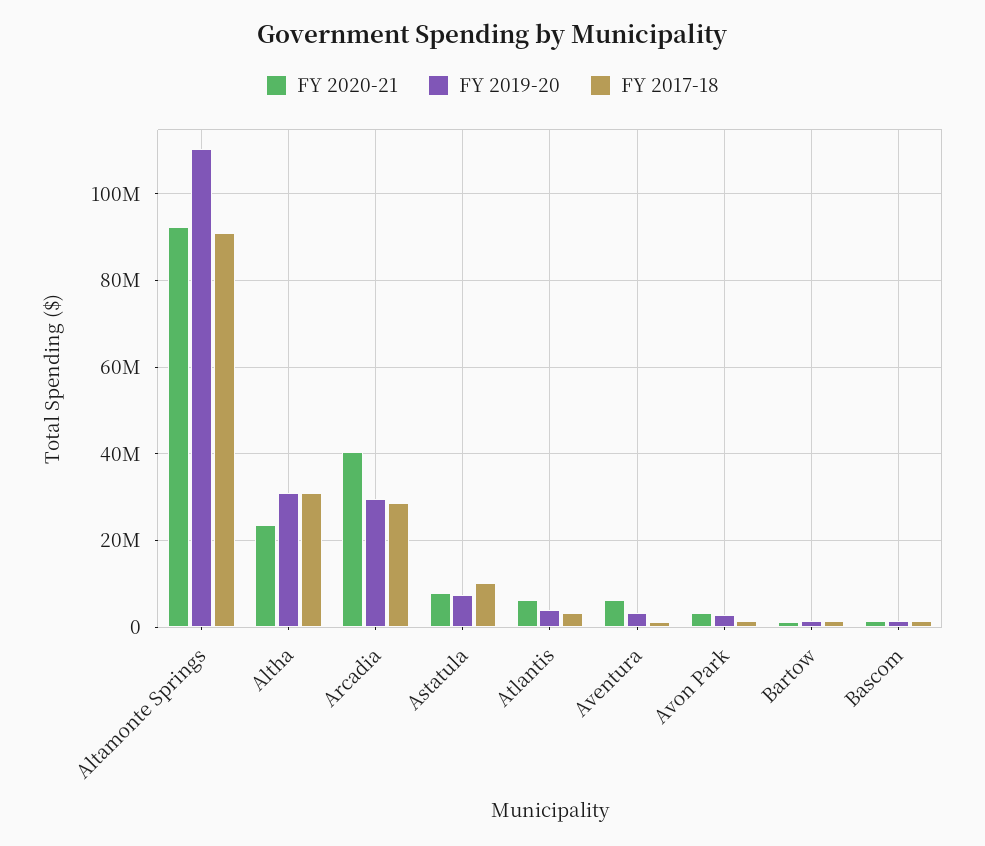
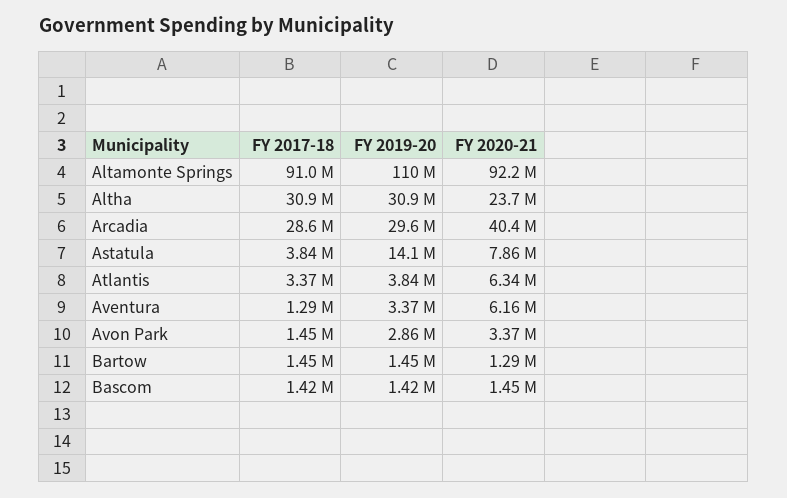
  {
    "FY 2020-21": {
      "Altamonte Springs": 92200000,
      "Altha": 23700000,
      "Arcadia": 40400000,
      "Astatula": 7860000,
      "Atlantis": 6340000,
      "Aventura": 6160000,
      "Avon Park": 3370000,
      "Bartow": 1290000,
      "Bascom": 1450000
    },
    "FY 2019-20": {
      "Altamonte Springs": 110000000,
      "Altha": 30900000,
      "Arcadia": 29600000,
-     "Astatula": 8000000,
+     "Astatula": 14100000,
      "Atlantis": 3840000,
      "Aventura": 3370000,
      "Avon Park": 2860000,
      "Bartow": 1450000,
      "Bascom": 1420000
    },
    "FY 2017-18": {
      "Altamonte Springs": 91000000,
      "Altha": 30900000,
      "Arcadia": 28600000,
-     "Astatula": 10000000,
+     "Astatula": 3840000,
      "Atlantis": 3370000,
      "Aventura": 1290000,
      "Avon Park": 1450000,
      "Bartow": 1450000,
      "Bascom": 1420000
    }
  }

